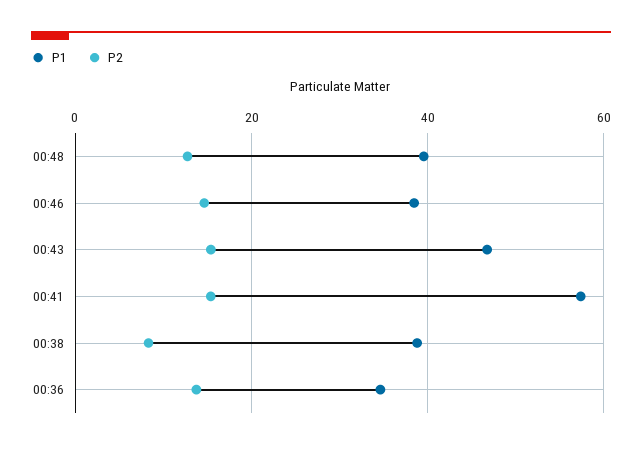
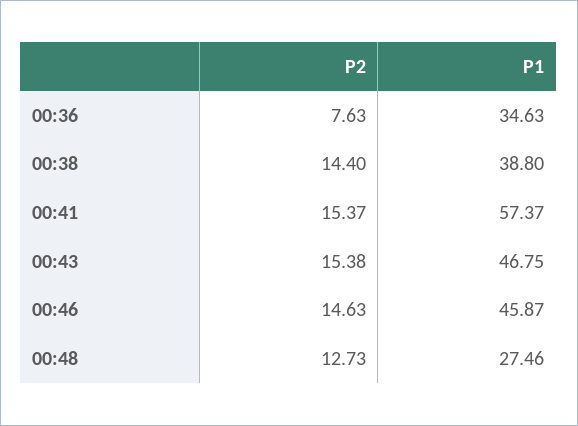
  {
    "P1": {
-     "00:48": 40,
+     "00:48": 27.46,
-     "00:46": 38,
+     "00:46": 45.87,
      "00:43": 46.75,
      "00:41": 57.37,
      "00:38": 38.8,
      "00:36": 34.63
    },
    "P2": {
      "00:48": 12.73,
      "00:46": 14.63,
      "00:43": 15.38,
      "00:41": 15.37,
-     "00:38": 8,
+     "00:38": 14.4,
-     "00:36": 14
+     "00:36": 7.63
    }
  }

